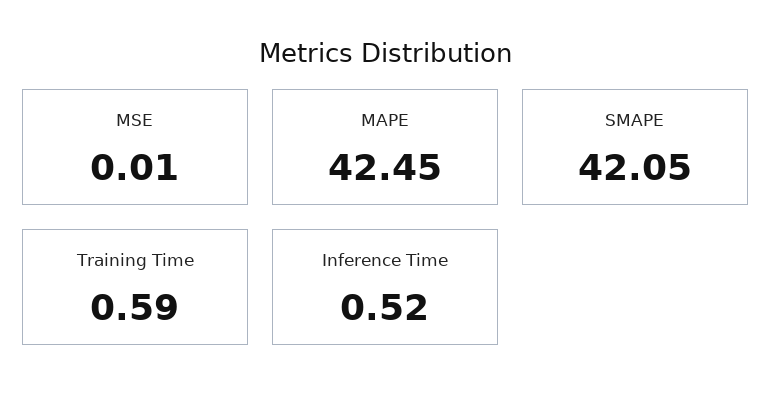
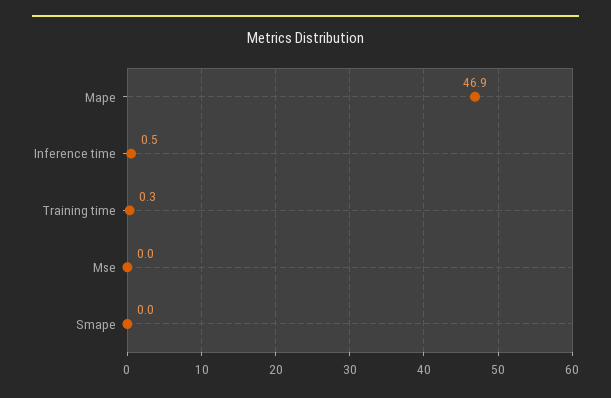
  {
    "MSE": 0.01,
-   "MAPE": 42.45,
+   "MAPE": 46.9,
-   "SMAPE": 42.05,
+   "SMAPE": 0,
-   "Training Time": 0.59,
+   "Training Time": 0.3,
    "Inference Time": 0.52
  }

